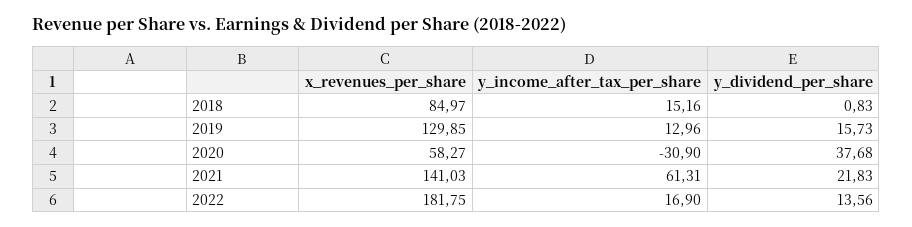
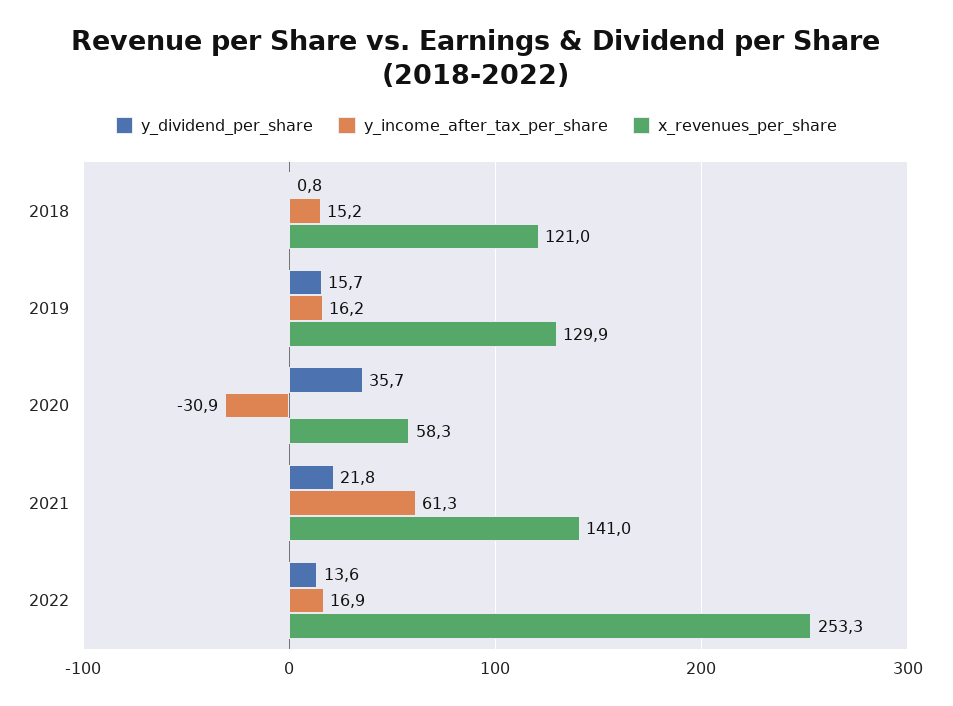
  {
    "x_revenues_per_share": {
-     "2018": 84.97,
+     "2018": 121,
      "2019": 129.85,
      "2020": 58.27,
      "2021": 141.03,
-     "2022": 181.75
+     "2022": 253.3
    },
    "y_income_after_tax_per_share": {
      "2018": 15.16,
-     "2019": 12.96,
+     "2019": 16.2,
      "2020": -30.9,
      "2021": 61.31,
      "2022": 16.9
    },
    "y_dividend_per_share": {
      "2018": 0.83,
      "2019": 15.73,
-     "2020": 37.68,
+     "2020": 35.7,
      "2021": 21.83,
      "2022": 13.56
    }
  }

